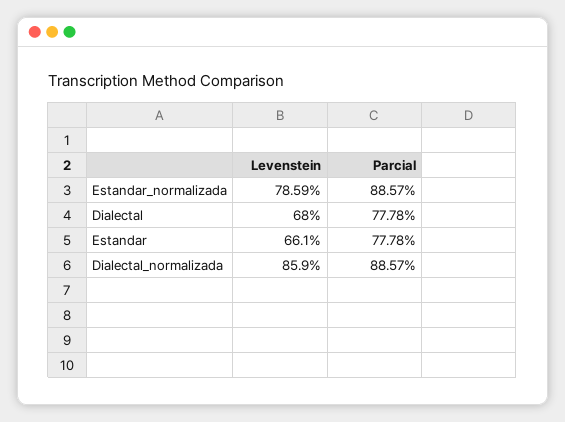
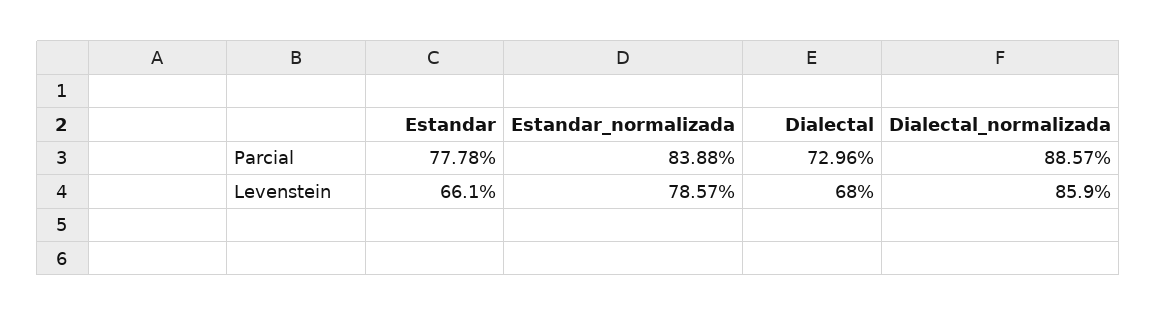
  {
    "Levenstein": {
-     "Estandar_normalizada": 78.59,
+     "Estandar_normalizada": 78.57,
      "Dialectal": 68,
      "Estandar": 66.1,
      "Dialectal_normalizada": 85.9
    },
    "Parcial": {
-     "Estandar_normalizada": 88.57,
+     "Estandar_normalizada": 83.88,
-     "Dialectal": 77.78,
+     "Dialectal": 72.96,
      "Estandar": 77.78,
      "Dialectal_normalizada": 88.57
    }
  }

